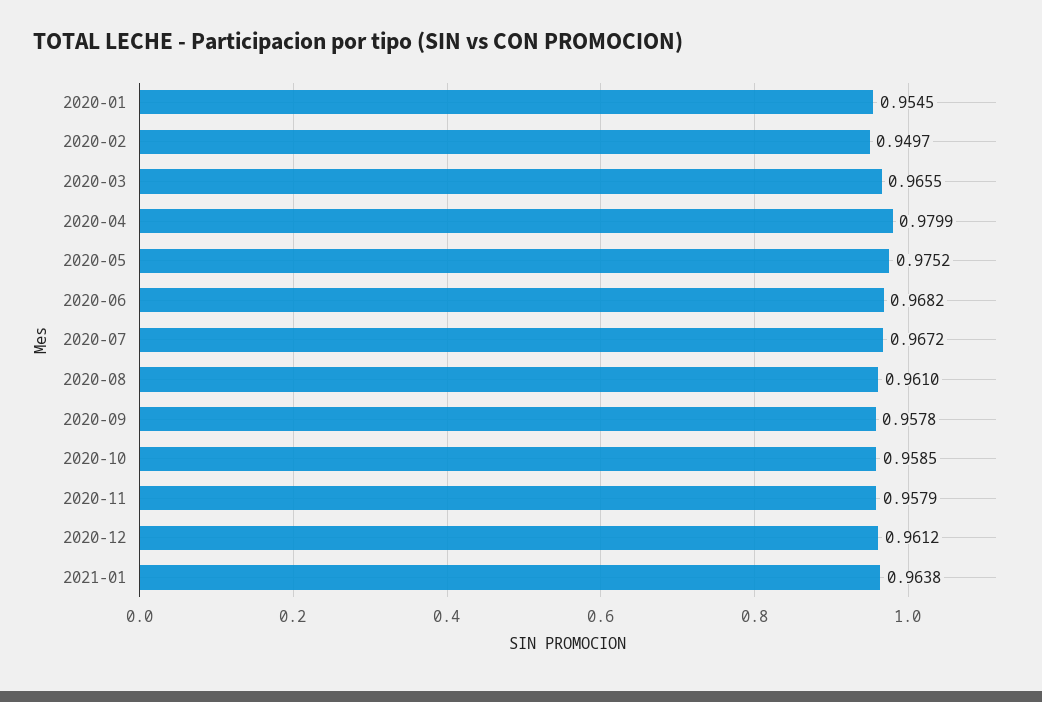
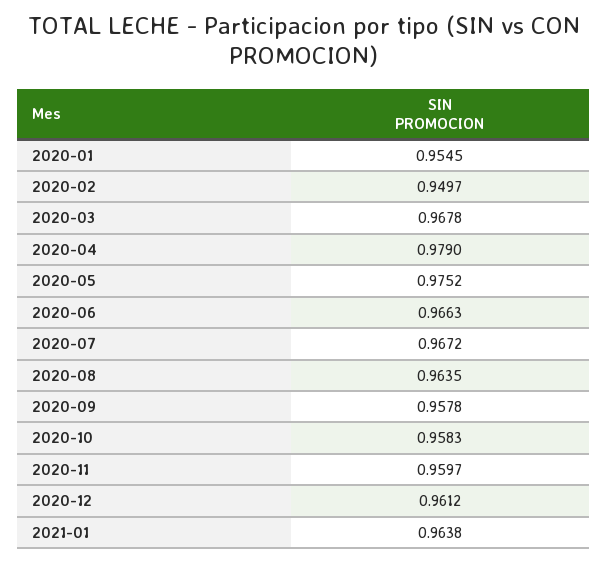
  {
    "2020-01": 0.9545,
    "2020-02": 0.9497,
-   "2020-03": 0.9655,
+   "2020-03": 0.9678,
-   "2020-04": 0.9799,
+   "2020-04": 0.979,
    "2020-05": 0.9752,
-   "2020-06": 0.9682,
+   "2020-06": 0.9663,
    "2020-07": 0.9672,
-   "2020-08": 0.961,
+   "2020-08": 0.9635,
    "2020-09": 0.9578,
-   "2020-10": 0.9585,
+   "2020-10": 0.9583,
-   "2020-11": 0.9579,
+   "2020-11": 0.9597,
    "2020-12": 0.9612,
    "2021-01": 0.9638
  }

